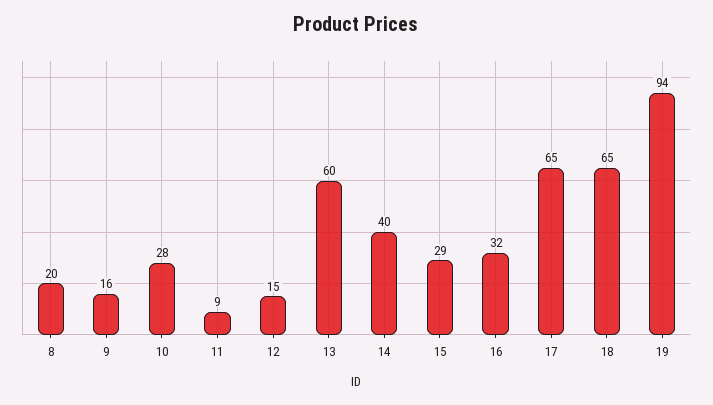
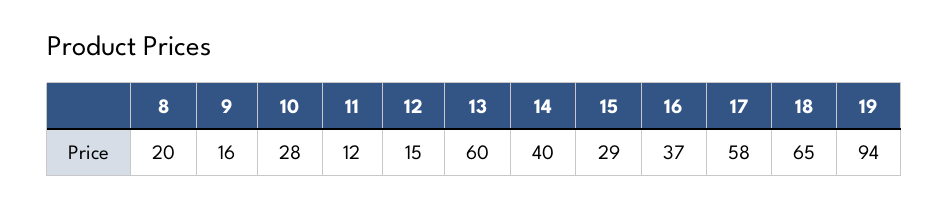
  {
    "8": 20,
    "9": 16,
    "10": 28,
-   "11": 9,
+   "11": 12,
    "12": 15,
    "13": 60,
    "14": 40,
    "15": 29,
-   "16": 32,
+   "16": 37,
-   "17": 65,
+   "17": 58,
    "18": 65,
    "19": 94
  }

